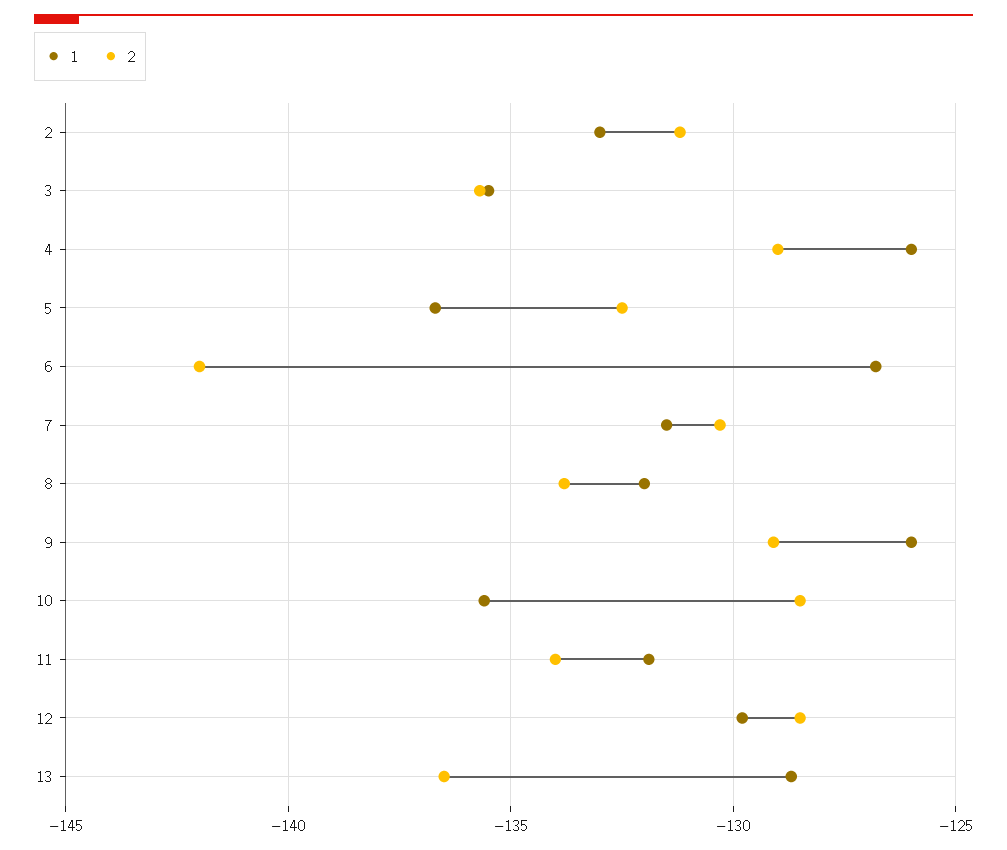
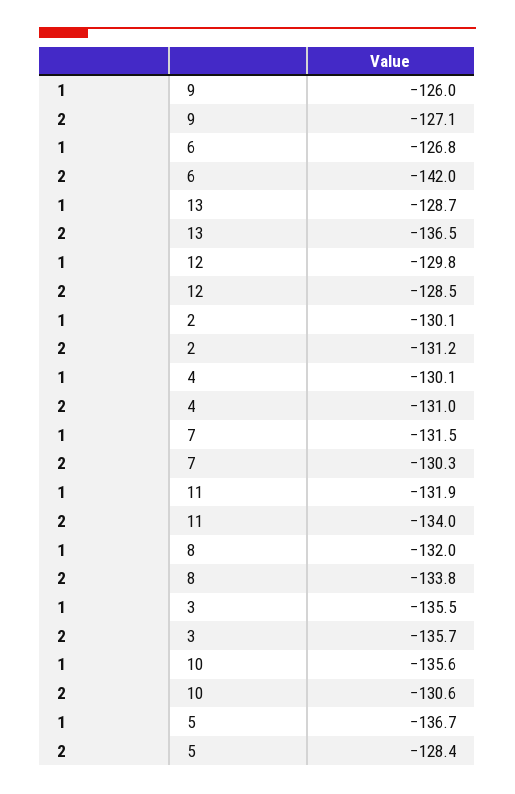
  {
    "1": {
-     "2": -133,
+     "2": -130.1,
      "3": -135.5,
-     "4": -126,
+     "4": -130.1,
      "5": -136.7,
      "6": -126.8,
      "7": -131.5,
      "8": -132,
      "9": -126,
      "10": -135.6,
      "11": -131.9,
      "12": -129.8,
      "13": -128.7
    },
    "2": {
      "2": -131.2,
      "3": -135.7,
-     "4": -129,
+     "4": -131,
-     "5": -132.5,
+     "5": -128.4,
      "6": -142,
      "7": -130.3,
      "8": -133.8,
-     "9": -129,
+     "9": -127.1,
-     "10": -128.5,
+     "10": -130.6,
      "11": -134,
      "12": -128.5,
      "13": -136.5
    }
  }

